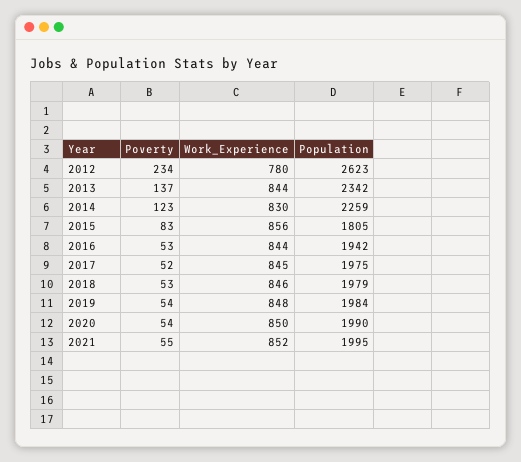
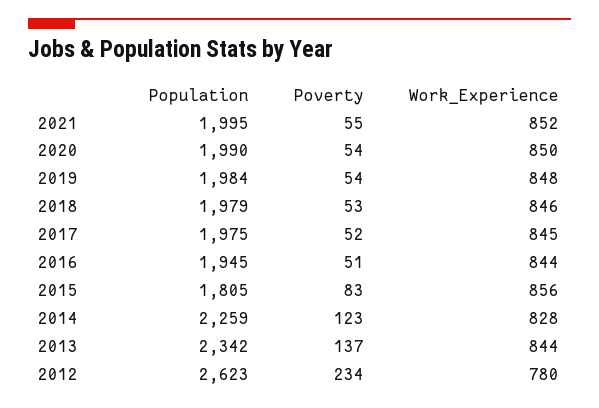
  {
    "Poverty": {
      "2012": 234,
      "2013": 137,
      "2014": 123,
      "2015": 83,
-     "2016": 53,
+     "2016": 51,
      "2017": 52,
      "2018": 53,
      "2019": 54,
      "2020": 54,
      "2021": 55
    },
    "Work_Experience": {
      "2012": 780,
      "2013": 844,
-     "2014": 830,
+     "2014": 828,
      "2015": 856,
      "2016": 844,
      "2017": 845,
      "2018": 846,
      "2019": 848,
      "2020": 850,
      "2021": 852
    },
    "Population": {
      "2012": 2623,
      "2013": 2342,
      "2014": 2259,
      "2015": 1805,
-     "2016": 1942,
+     "2016": 1945,
      "2017": 1975,
      "2018": 1979,
      "2019": 1984,
      "2020": 1990,
      "2021": 1995
    }
  }

